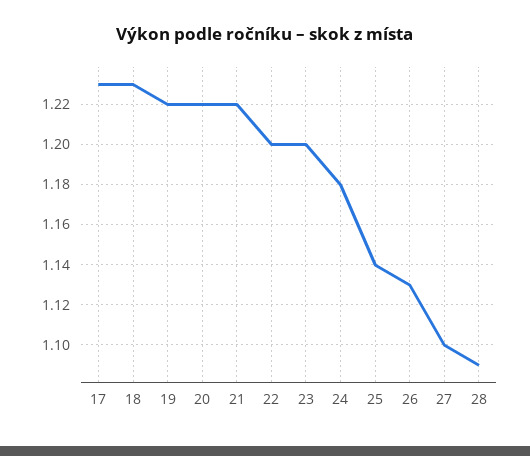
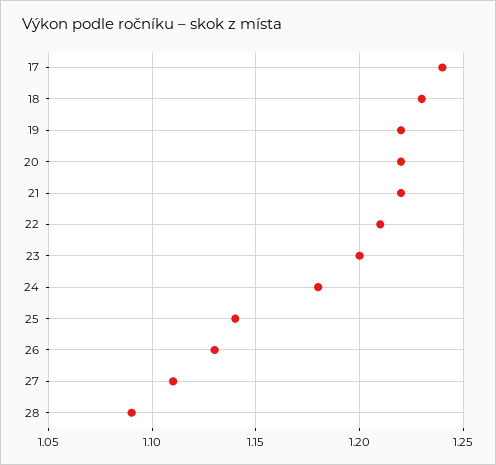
  {
-   "17": 1.23,
+   "17": 1.24,
    "18": 1.23,
    "19": 1.22,
    "20": 1.22,
    "21": 1.22,
-   "22": 1.2,
+   "22": 1.21,
    "23": 1.2,
    "24": 1.18,
    "25": 1.14,
    "26": 1.13,
-   "27": 1.1,
+   "27": 1.11,
    "28": 1.09
  }

